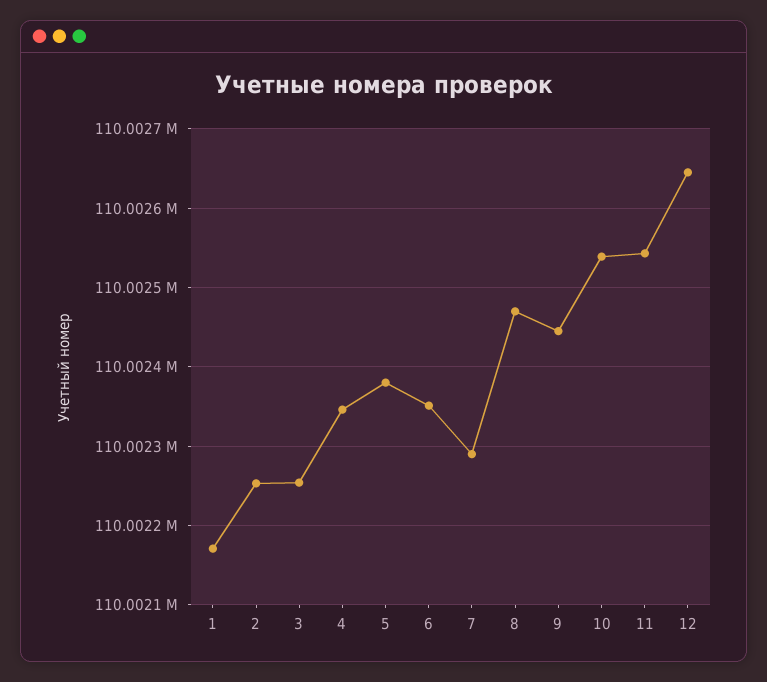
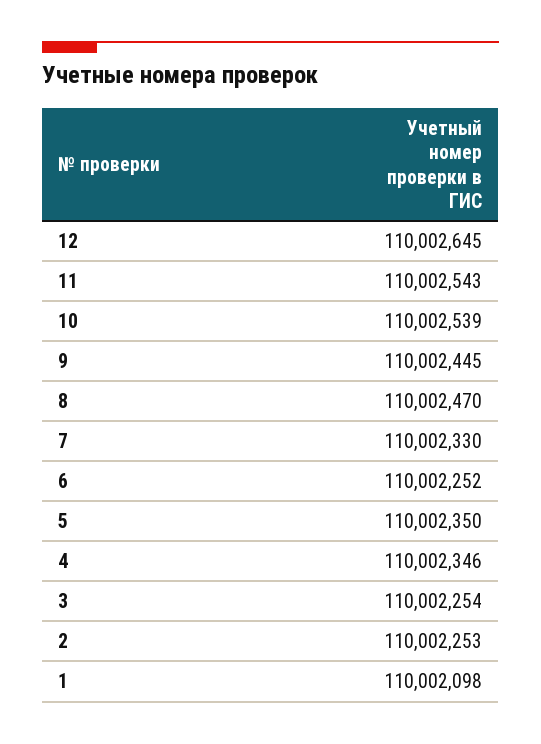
  {
-   "1": 110002170,
+   "1": 110002098,
    "2": 110002253,
    "3": 110002254,
    "4": 110002346,
-   "5": 110002380,
+   "5": 110002350,
-   "6": 110002350,
+   "6": 110002252,
-   "7": 110002290,
+   "7": 110002330,
    "8": 110002470,
    "9": 110002445,
    "10": 110002539,
    "11": 110002543,
    "12": 110002645
  }

